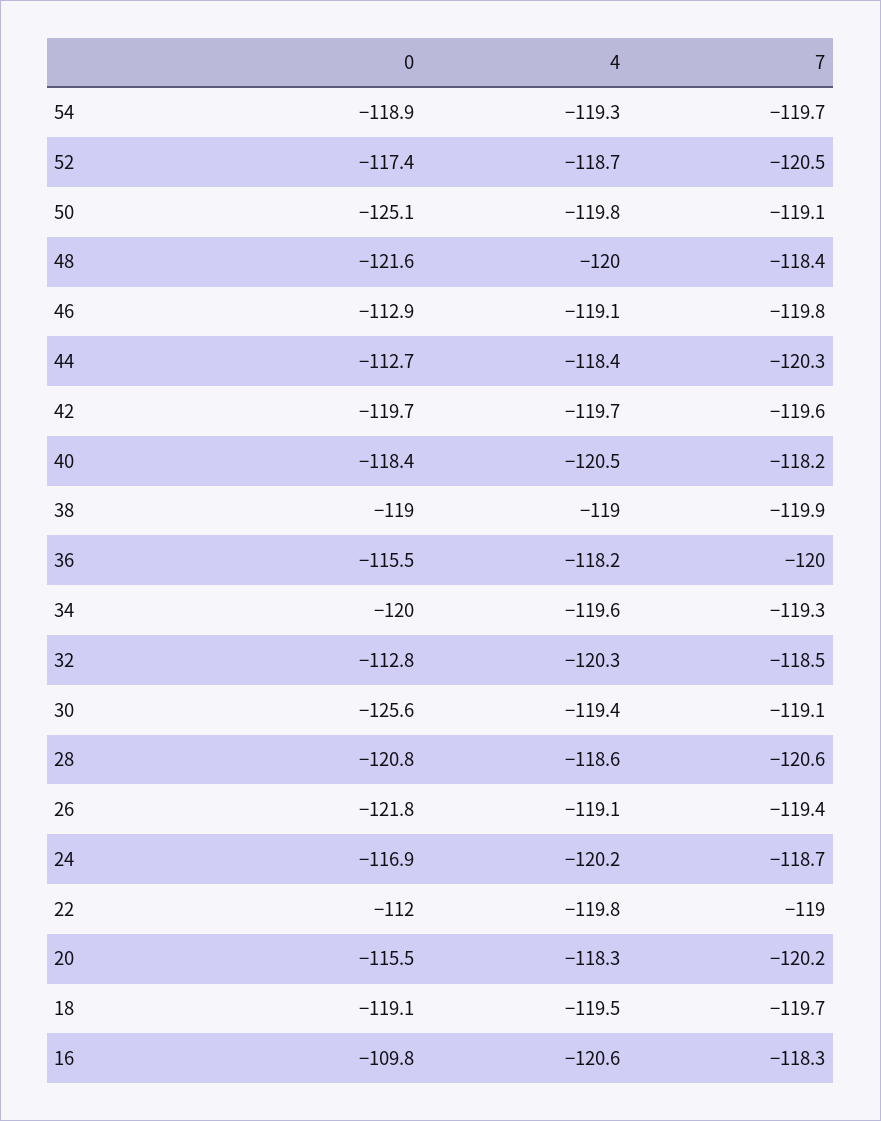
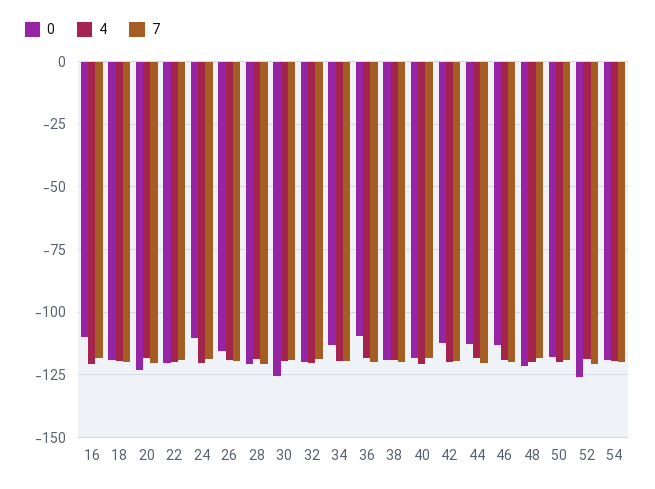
  {
    "0": {
      "54": -118.9,
-     "52": -117.4,
+     "52": -125,
-     "50": -125.1,
+     "50": -117.5,
      "48": -121.6,
      "46": -112.9,
      "44": -112.7,
-     "42": -119.7,
+     "42": -112.5,
      "40": -118.4,
      "38": -119,
-     "36": -115.5,
+     "36": -110,
-     "34": -120,
+     "34": -112.5,
-     "32": -112.8,
+     "32": -120,
      "30": -125.6,
      "28": -120.8,
-     "26": -121.8,
+     "26": -115,
-     "24": -116.9,
+     "24": -110,
-     "22": -112,
+     "22": -120,
-     "20": -115.5,
+     "20": -122.5,
      "18": -119.1,
      "16": -109.8
    },
    "4": {
      "54": -119.3,
      "52": -118.7,
      "50": -119.8,
      "48": -120,
      "46": -119.1,
      "44": -118.4,
      "42": -119.7,
      "40": -120.5,
      "38": -119,
      "36": -118.2,
      "34": -119.6,
      "32": -120.3,
      "30": -119.4,
      "28": -118.6,
      "26": -119.1,
      "24": -120.2,
      "22": -119.8,
      "20": -118.3,
      "18": -119.5,
      "16": -120.6
    },
    "7": {
      "54": -119.7,
      "52": -120.5,
      "50": -119.1,
      "48": -118.4,
      "46": -119.8,
      "44": -120.3,
      "42": -119.6,
      "40": -118.2,
      "38": -119.9,
      "36": -120,
      "34": -119.3,
      "32": -118.5,
      "30": -119.1,
      "28": -120.6,
      "26": -119.4,
      "24": -118.7,
      "22": -119,
      "20": -120.2,
      "18": -119.7,
      "16": -118.3
    }
  }

